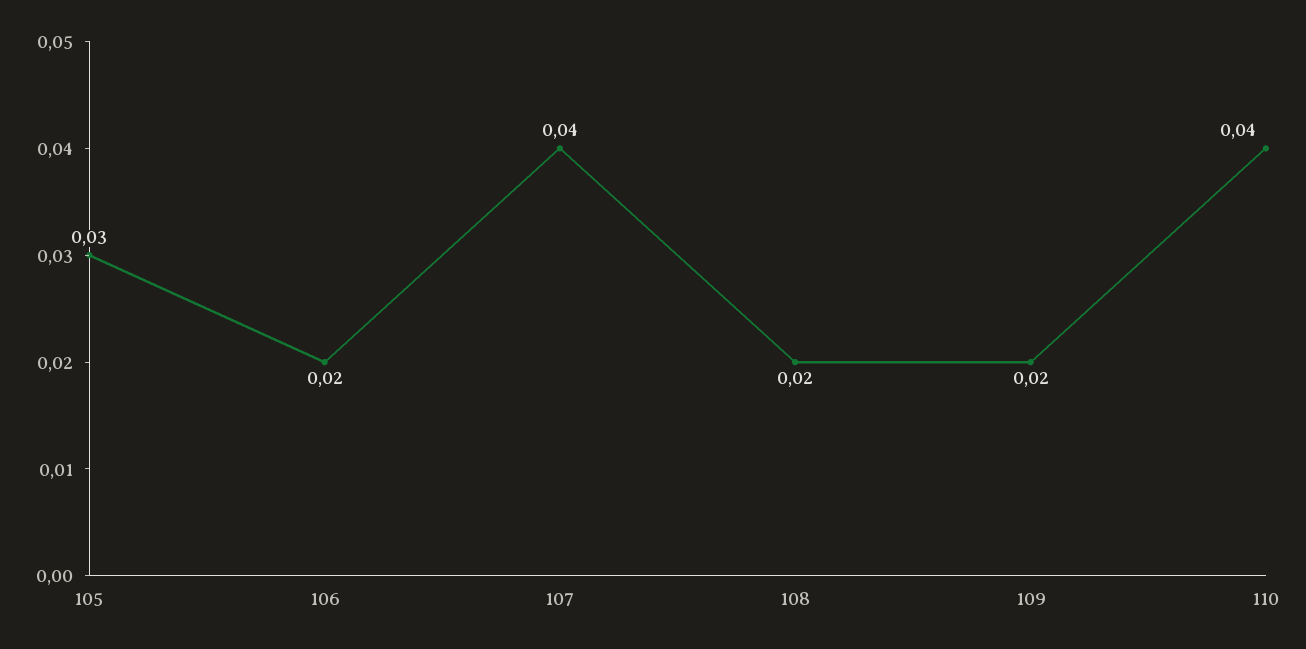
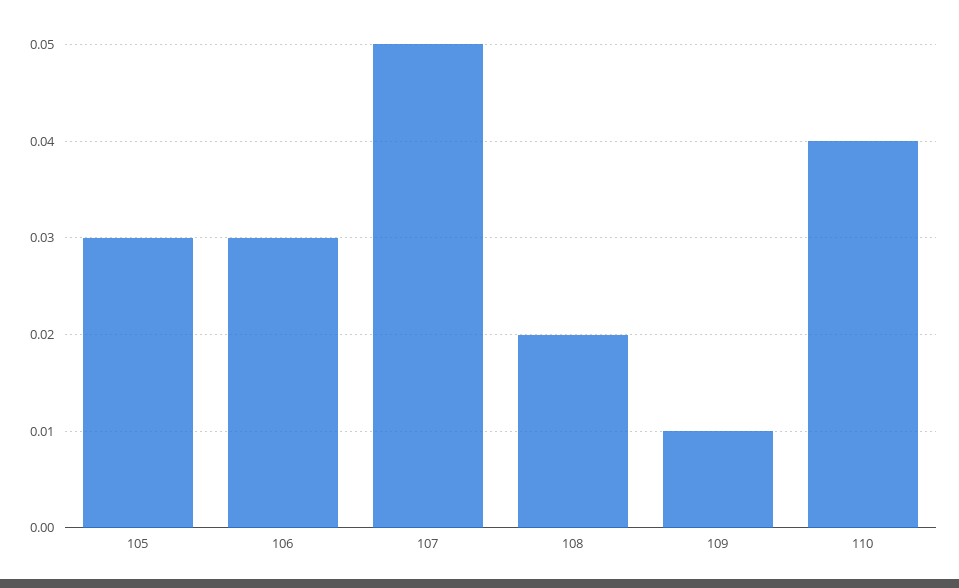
  {
    "105": 0.03,
-   "106": 0.02,
+   "106": 0.03,
-   "107": 0.04,
+   "107": 0.05,
    "108": 0.02,
-   "109": 0.02,
+   "109": 0.01,
    "110": 0.04
  }

